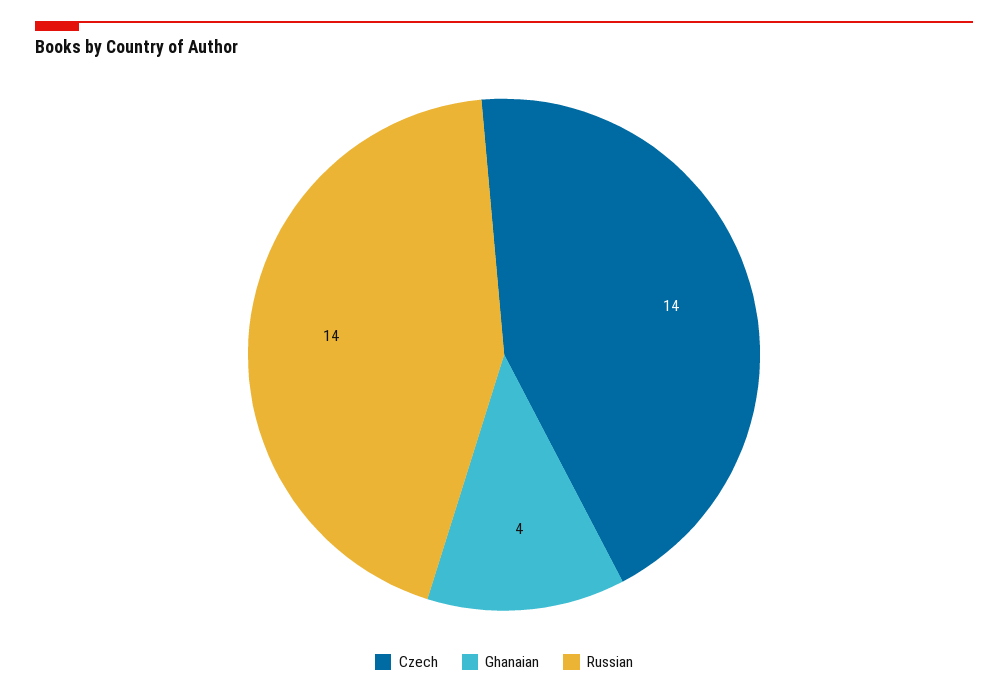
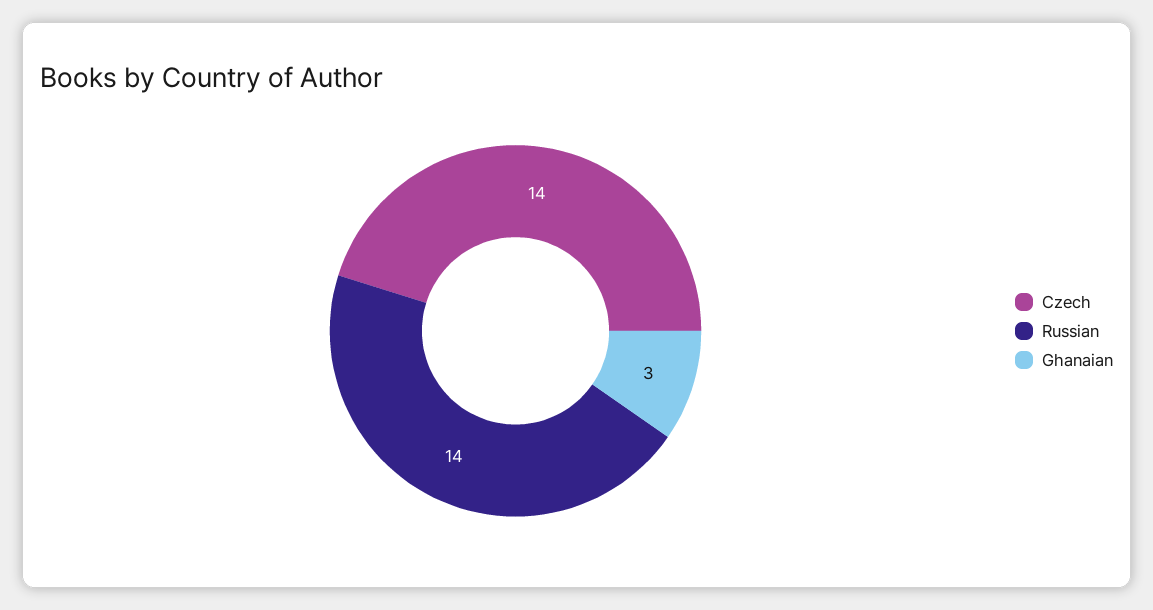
  {
    "Czech": 14,
-   "Ghanaian": 4,
+   "Ghanaian": 3,
    "Russian": 14
  }

